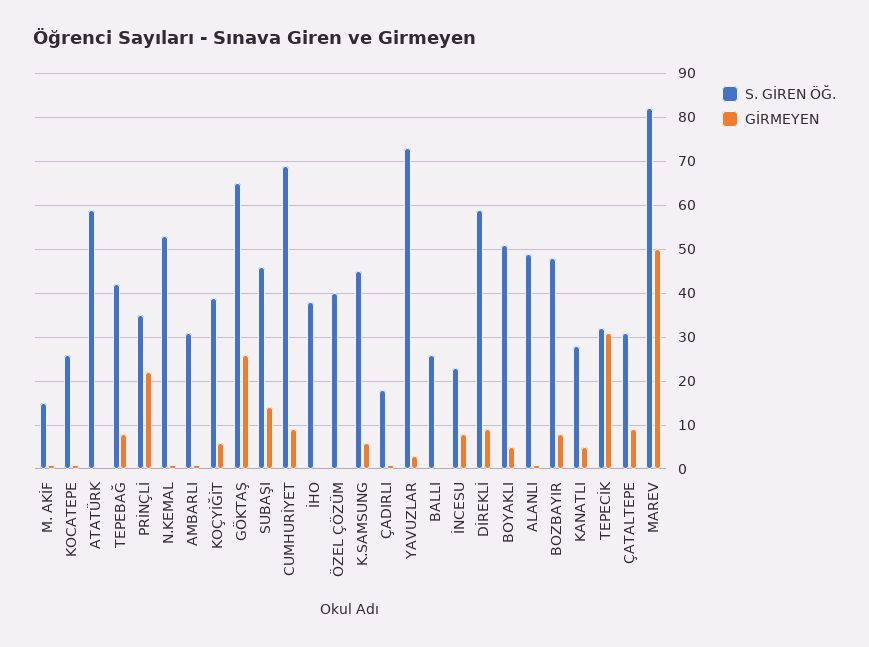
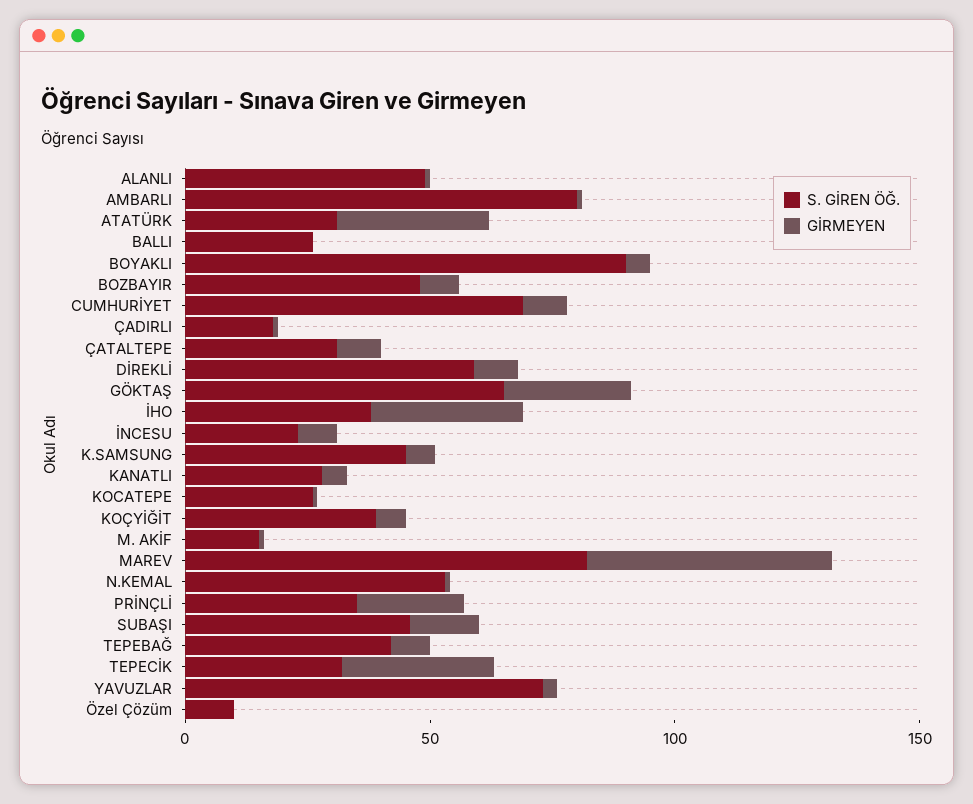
  {
    "S. GİREN ÖĞ.": {
      "M. AKİF": 15,
      "KOCATEPE": 25,
-     "ATATÜRK": 60,
+     "ATATÜRK": 30,
      "TEPEBAĞ": 40,
      "PRİNÇLİ": 35,
      "N.KEMAL": 55,
-     "AMBARLI": 30,
+     "AMBARLI": 80,
      "KOÇYİĞİT": 40,
      "GÖKTAŞ": 65,
      "SUBAŞI": 45,
      "CUMHURİYET": 70,
      "İHO": 40,
-     "ÖZEL ÇÖZÜM": 40,
+     "ÖZEL ÇÖZÜM": 10,
      "K.SAMSUNG": 45,
      "ÇADIRLI": 20,
      "YAVUZLAR": 75,
      "BALLI": 25,
      "İNCESU": 25,
      "DİREKLİ": 60,
-     "BOYAKLI": 50,
+     "BOYAKLI": 90,
      "ALANLI": 50,
      "BOZBAYIR": 50,
      "KANATLI": 30,
      "TEPECİK": 30,
      "ÇATALTEPE": 30,
      "MAREV": 80
    },
    "GİRMEYEN": {
      "M. AKİF": 0,
      "KOCATEPE": 0,
-     "ATATÜRK": 0,
+     "ATATÜRK": 30,
      "TEPEBAĞ": 10,
      "PRİNÇLİ": 20,
      "N.KEMAL": 0,
      "AMBARLI": 0,
      "KOÇYİĞİT": 5,
      "GÖKTAŞ": 25,
      "SUBAŞI": 15,
      "CUMHURİYET": 10,
-     "İHO": 0,
+     "İHO": 30,
      "ÖZEL ÇÖZÜM": 0,
      "K.SAMSUNG": 5,
      "ÇADIRLI": 0,
      "YAVUZLAR": 5,
      "BALLI": 0,
      "İNCESU": 10,
      "DİREKLİ": 10,
      "BOYAKLI": 5,
      "ALANLI": 0,
      "BOZBAYIR": 10,
      "KANATLI": 5,
      "TEPECİK": 30,
      "ÇATALTEPE": 10,
      "MAREV": 50
    }
  }

